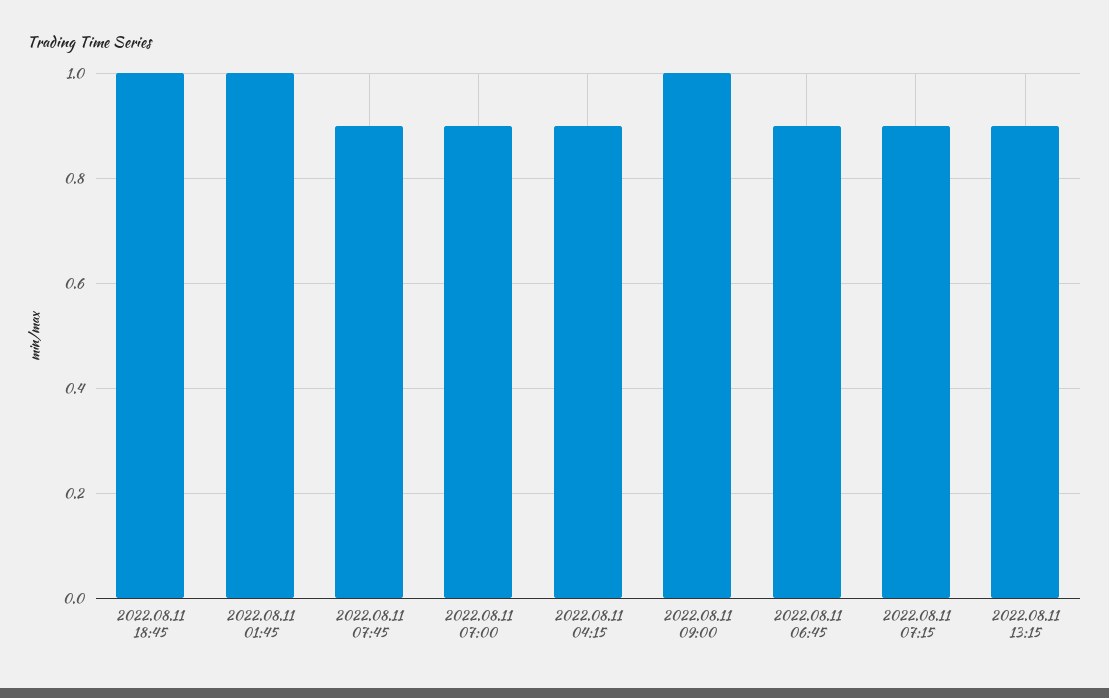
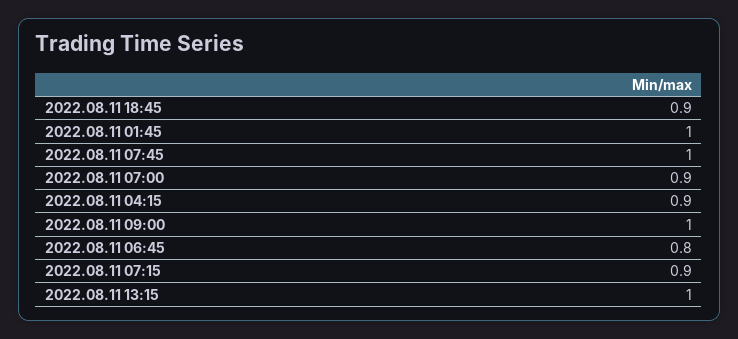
  {
-   "2022.08.11 18:45": 1,
+   "2022.08.11 18:45": 0.9,
    "2022.08.11 01:45": 1,
-   "2022.08.11 07:45": 0.9,
+   "2022.08.11 07:45": 1,
    "2022.08.11 07:00": 0.9,
    "2022.08.11 04:15": 0.9,
    "2022.08.11 09:00": 1,
-   "2022.08.11 06:45": 0.9,
+   "2022.08.11 06:45": 0.8,
    "2022.08.11 07:15": 0.9,
-   "2022.08.11 13:15": 0.9
+   "2022.08.11 13:15": 1
  }

